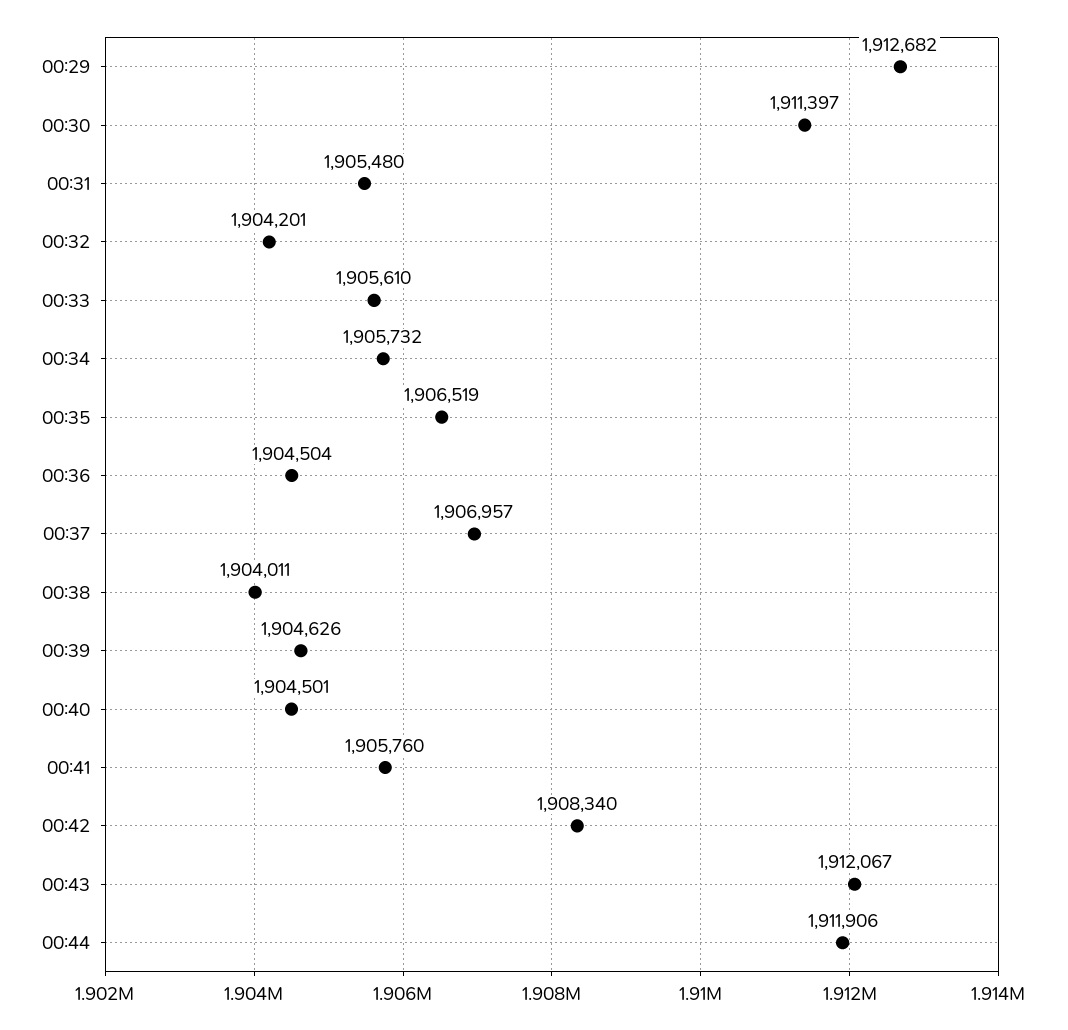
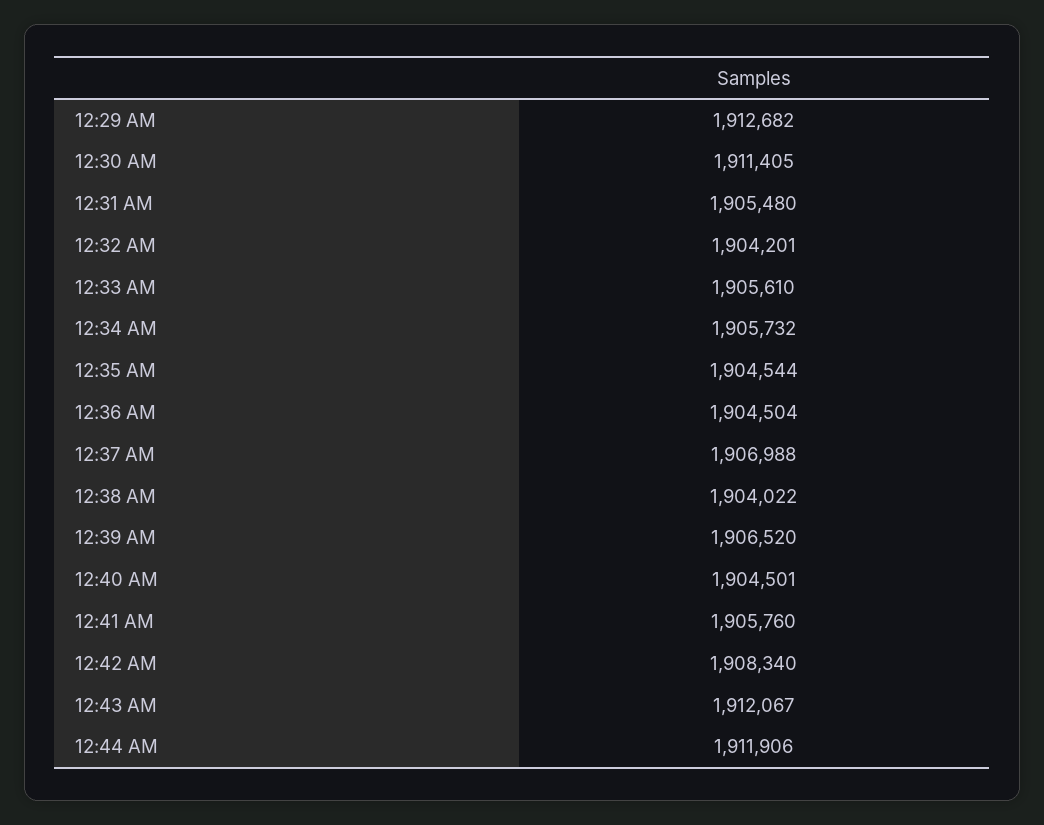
  {
    "00:29": 1912682,
-   "00:30": 1911397,
+   "00:30": 1911405,
    "00:31": 1905480,
    "00:32": 1904201,
    "00:33": 1905610,
    "00:34": 1905732,
-   "00:35": 1906519,
+   "00:35": 1904544,
    "00:36": 1904504,
-   "00:37": 1906957,
+   "00:37": 1906988,
-   "00:38": 1904011,
+   "00:38": 1904022,
-   "00:39": 1904626,
+   "00:39": 1906520,
    "00:40": 1904501,
    "00:41": 1905760,
    "00:42": 1908340,
    "00:43": 1912067,
    "00:44": 1911906
  }

